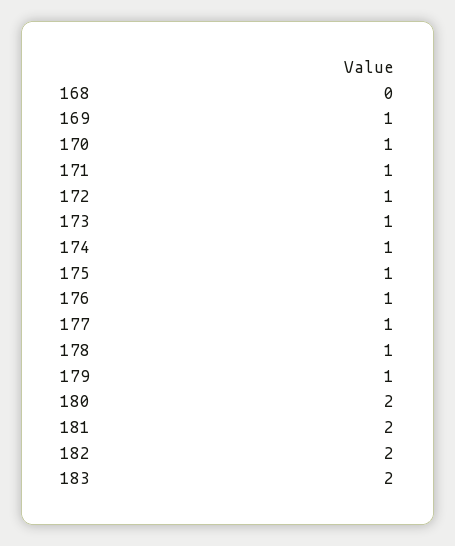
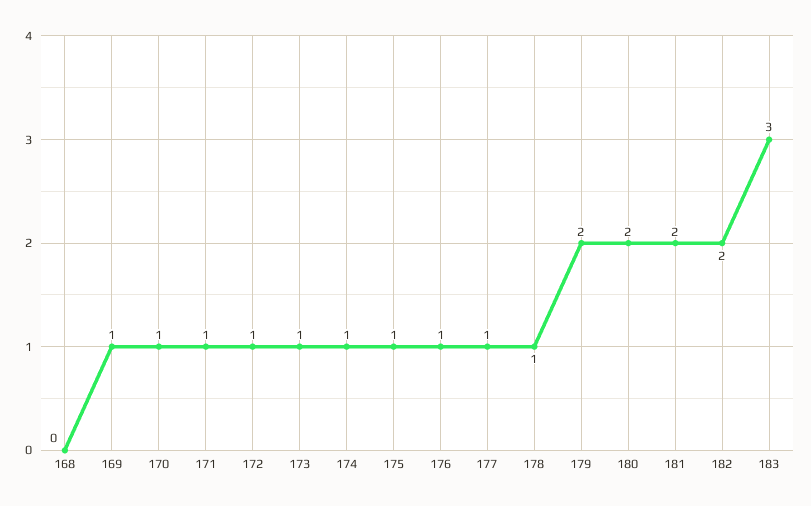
  {
    "168": 0,
    "169": 1,
    "170": 1,
    "171": 1,
    "172": 1,
    "173": 1,
    "174": 1,
    "175": 1,
    "176": 1,
    "177": 1,
    "178": 1,
-   "179": 1,
+   "179": 2,
    "180": 2,
    "181": 2,
    "182": 2,
-   "183": 2
+   "183": 3
  }

